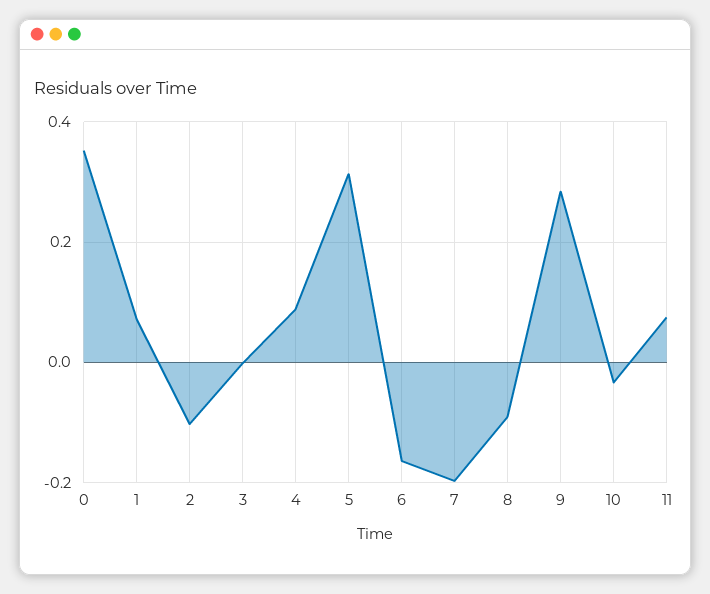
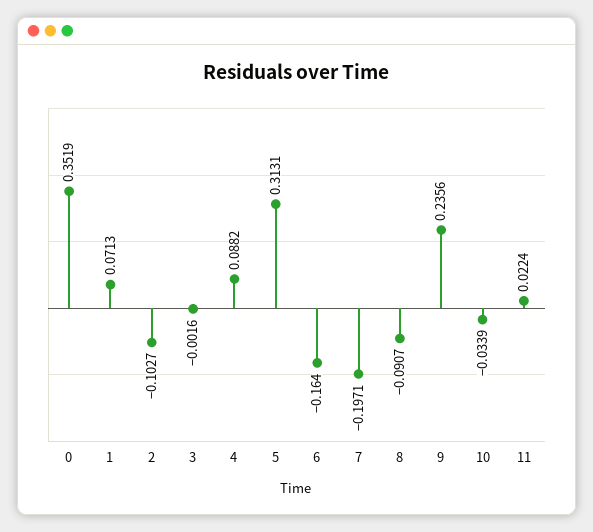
  {
    "0": 0.3519,
    "1": 0.0713,
    "2": -0.1027,
    "3": -0.0016,
    "4": 0.0882,
    "5": 0.3131,
    "6": -0.164,
    "7": -0.1971,
    "8": -0.0907,
-   "9": 0.28,
+   "9": 0.2356,
    "10": -0.0339,
-   "11": 0.08
+   "11": 0.0224
  }

